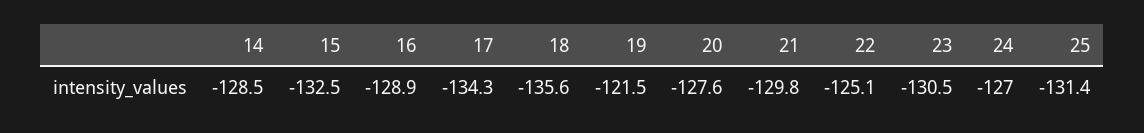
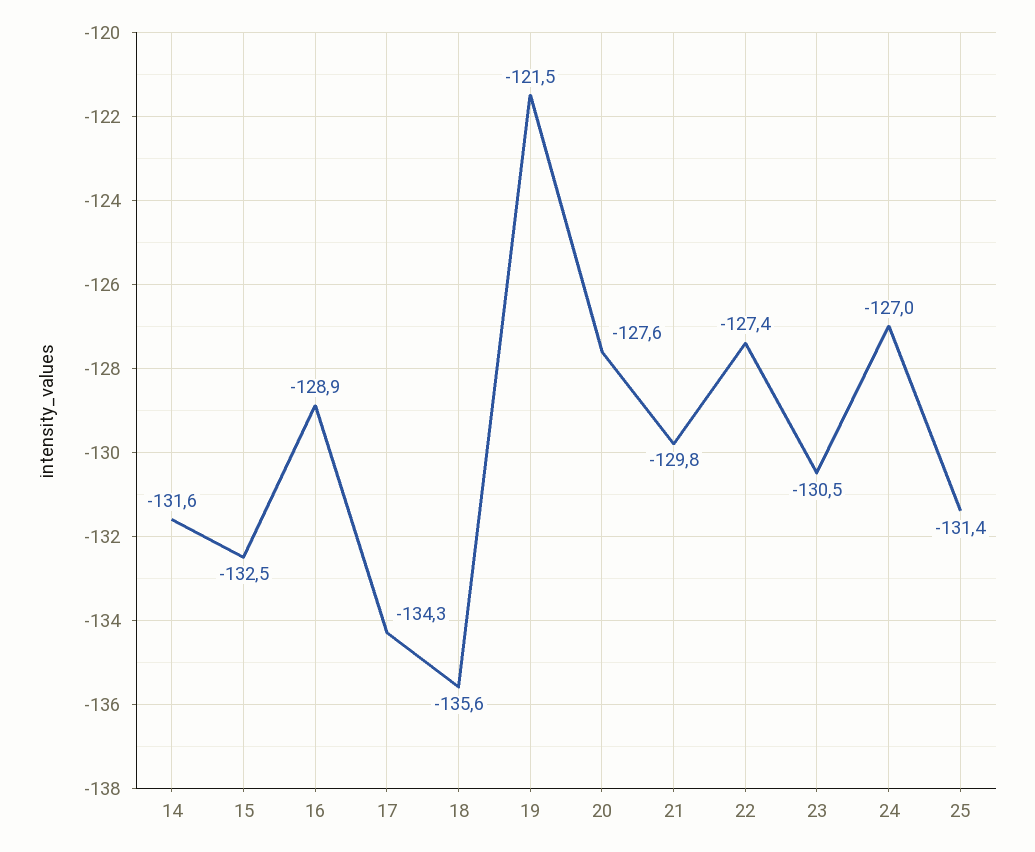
  {
-   "14": -128.5,
+   "14": -131.6,
    "15": -132.5,
    "16": -128.9,
    "17": -134.3,
    "18": -135.6,
    "19": -121.5,
    "20": -127.6,
    "21": -129.8,
-   "22": -125.1,
+   "22": -127.4,
    "23": -130.5,
    "24": -127,
    "25": -131.4
  }

